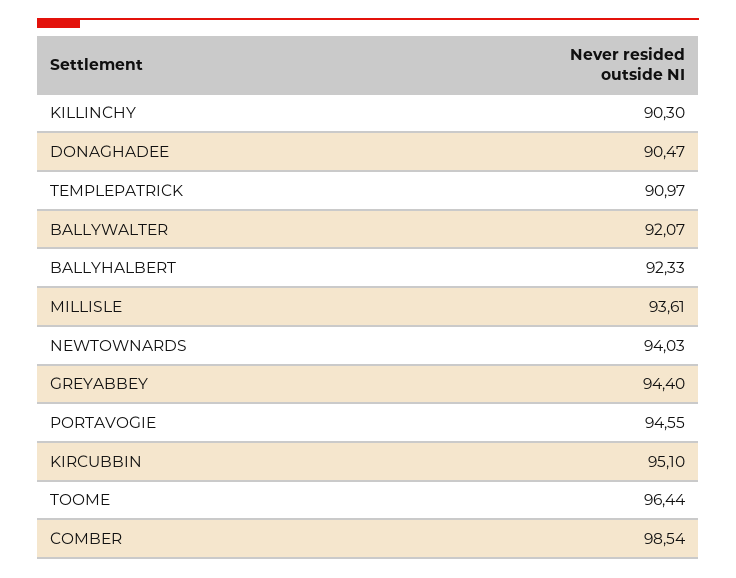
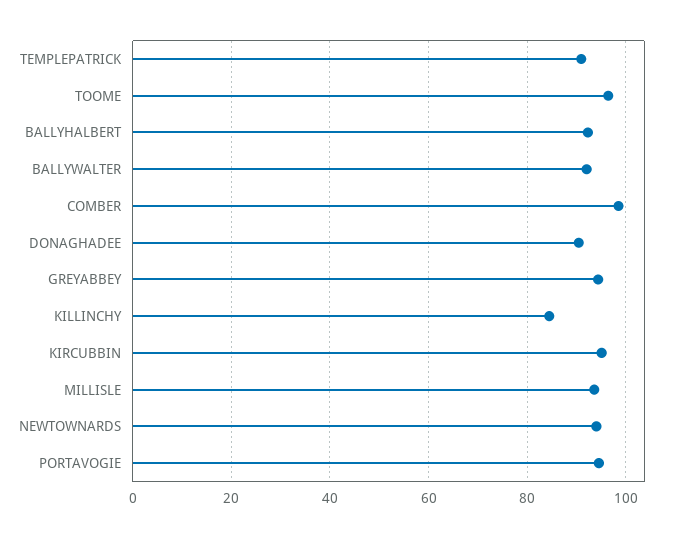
  {
-   "KILLINCHY": 90.3,
+   "KILLINCHY": 84,
    "DONAGHADEE": 90.47,
    "TEMPLEPATRICK": 90.97,
    "BALLYWALTER": 92.07,
    "BALLYHALBERT": 92.33,
    "MILLISLE": 93.61,
    "NEWTOWNARDS": 94.03,
    "GREYABBEY": 94.4,
    "PORTAVOGIE": 94.55,
    "KIRCUBBIN": 95.1,
    "TOOME": 96.44,
    "COMBER": 98.54
  }

